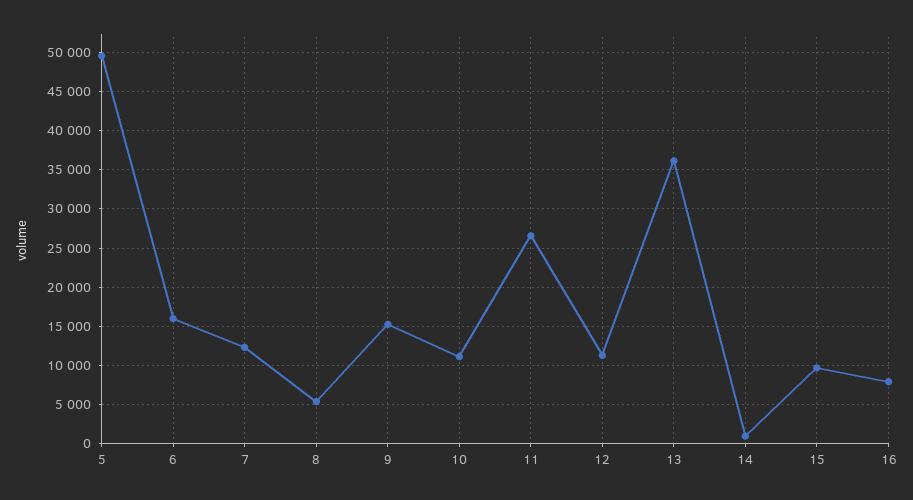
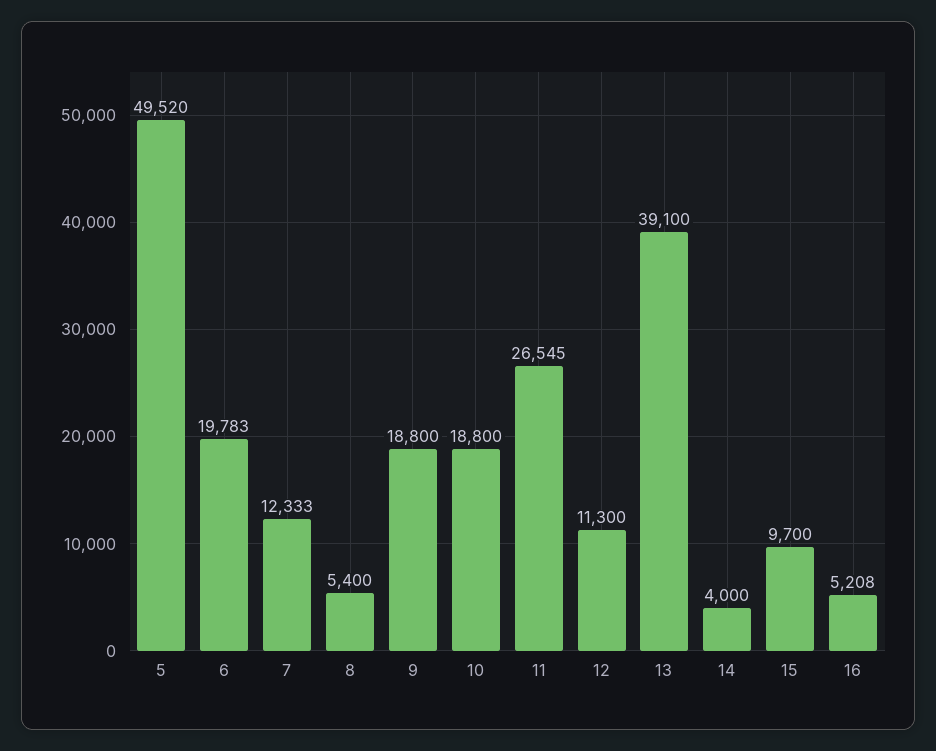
  {
    "5": 49520,
-   "6": 16000,
+   "6": 19783,
    "7": 12333,
    "8": 5400,
-   "9": 15000,
+   "9": 18800,
-   "10": 11000,
+   "10": 18800,
    "11": 26545,
    "12": 11300,
-   "13": 36000,
+   "13": 39100,
-   "14": 1000,
+   "14": 4000,
    "15": 9700,
-   "16": 8000
+   "16": 5208
  }

